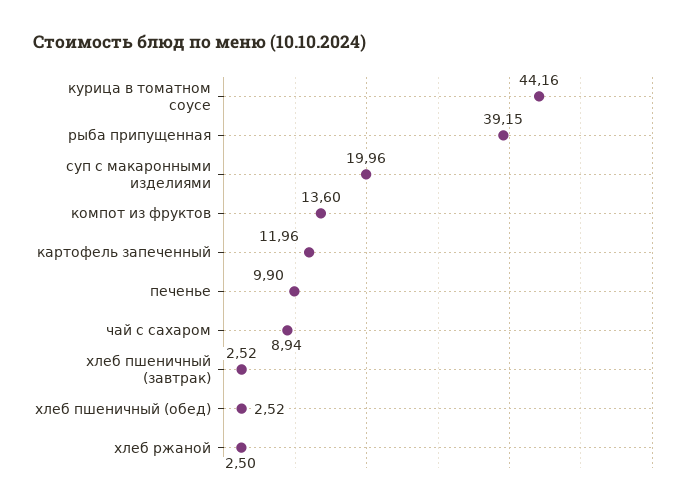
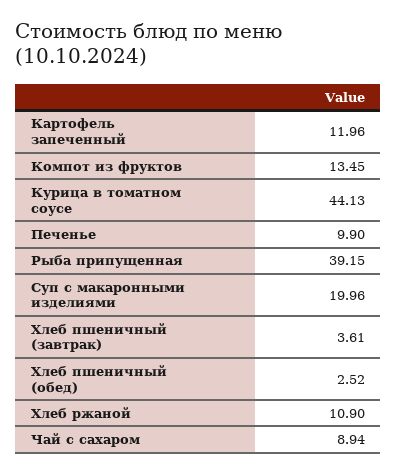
  {
-   "курица в томатном соусе": 44.16,
+   "курица в томатном соусе": 44.13,
    "рыба припущенная": 39.15,
    "суп с макаронными изделиями": 19.96,
-   "компот из фруктов": 13.6,
+   "компот из фруктов": 13.45,
    "картофель запеченный": 11.96,
    "печенье": 9.9,
    "чай с сахаром": 8.94,
-   "хлеб пшеничный (завтрак)": 2.52,
+   "хлеб пшеничный (завтрак)": 3.61,
    "хлеб пшеничный (обед)": 2.52,
-   "хлеб ржаной": 2.5
+   "хлеб ржаной": 10.9
  }

